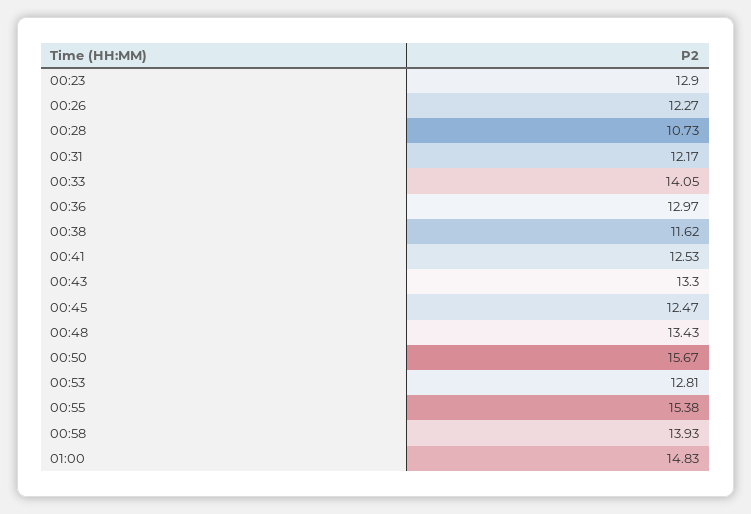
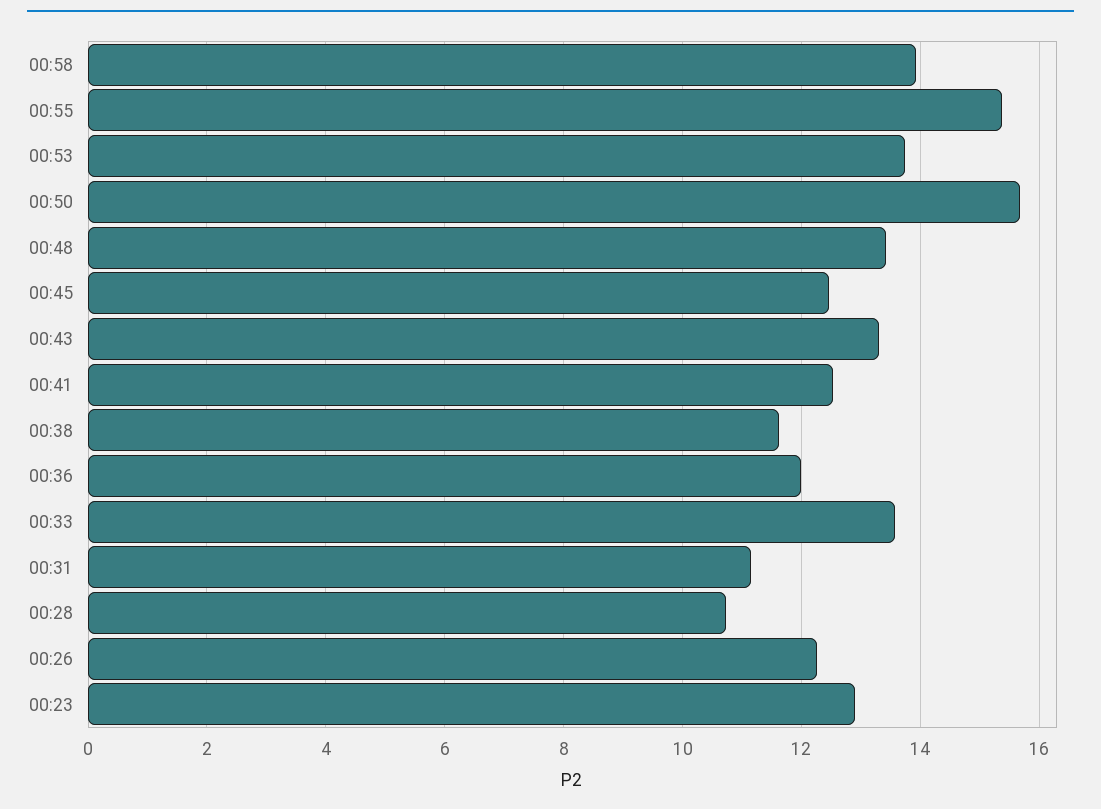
  {
    "00:23": 12.9,
    "00:26": 12.27,
    "00:28": 10.73,
-   "00:31": 12.17,
+   "00:31": 11.2,
-   "00:33": 14.05,
+   "00:33": 13.6,
-   "00:36": 12.97,
+   "00:36": 12,
    "00:38": 11.62,
    "00:41": 12.53,
    "00:43": 13.3,
    "00:45": 12.47,
    "00:48": 13.43,
    "00:50": 15.67,
-   "00:53": 12.81,
+   "00:53": 13.8,
    "00:55": 15.38,
-   "00:58": 13.93,
+   "00:58": 13.93
-   "01:00": 14.83
  }

